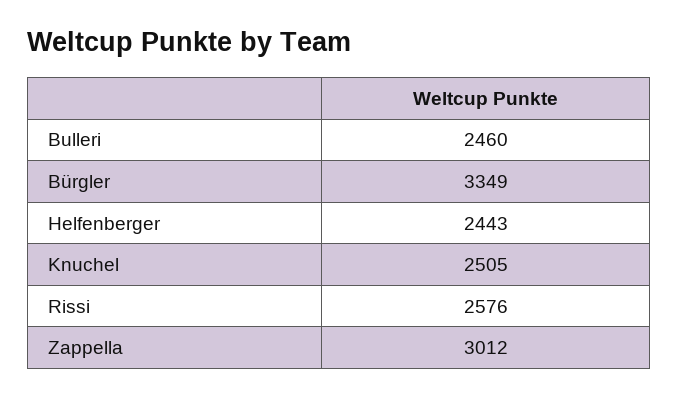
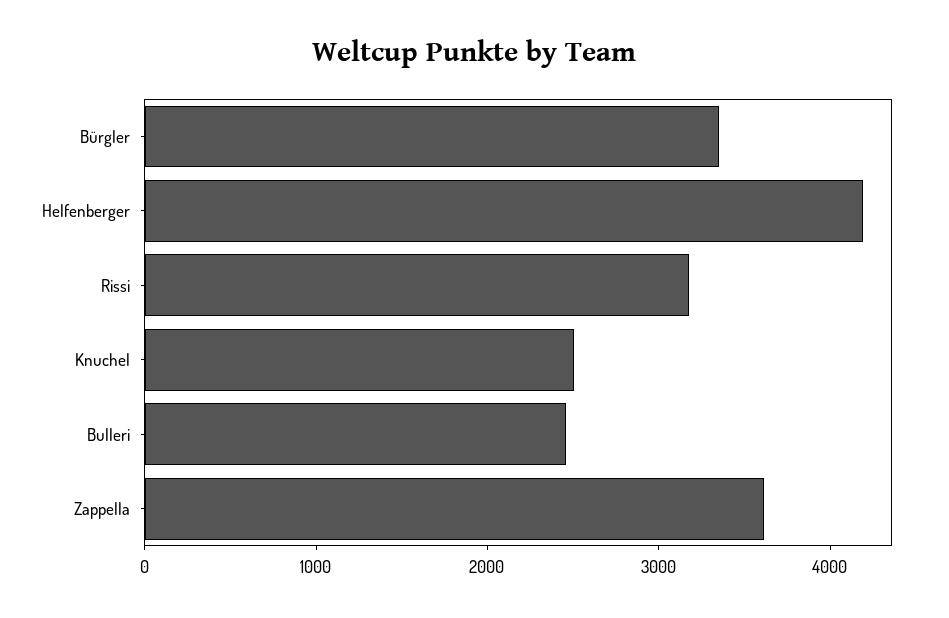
  {
    "Bulleri": 2460,
    "Bürgler": 3349,
-   "Helfenberger": 2443,
+   "Helfenberger": 4200,
    "Knuchel": 2505,
-   "Rissi": 2576,
+   "Rissi": 3200,
-   "Zappella": 3012
+   "Zappella": 3600
  }

